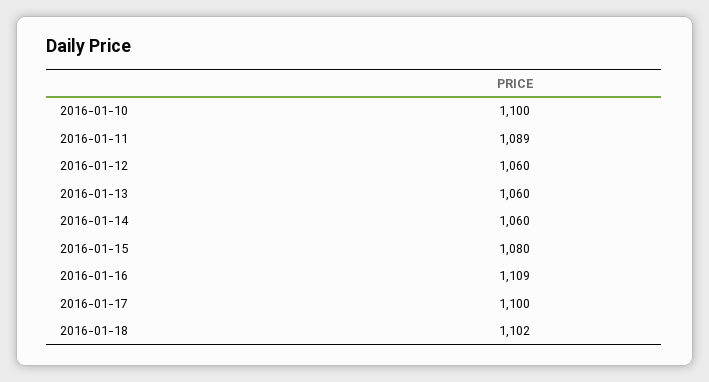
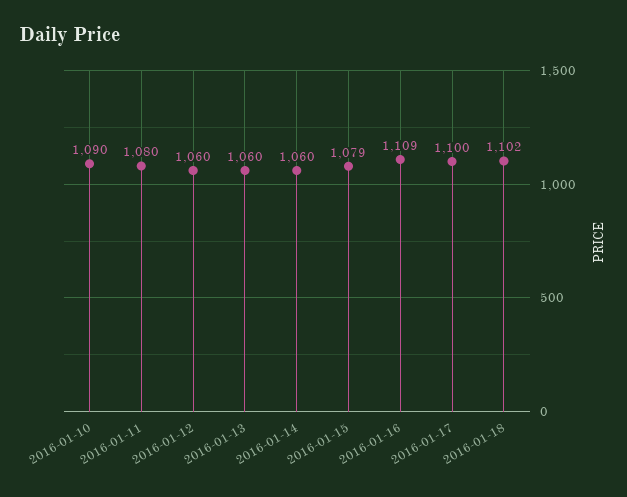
  {
-   "2016-01-10": 1100,
+   "2016-01-10": 1090,
-   "2016-01-11": 1089,
+   "2016-01-11": 1080,
    "2016-01-12": 1060,
    "2016-01-13": 1060,
    "2016-01-14": 1060,
-   "2016-01-15": 1080,
+   "2016-01-15": 1079,
    "2016-01-16": 1109,
    "2016-01-17": 1100,
    "2016-01-18": 1102
  }

